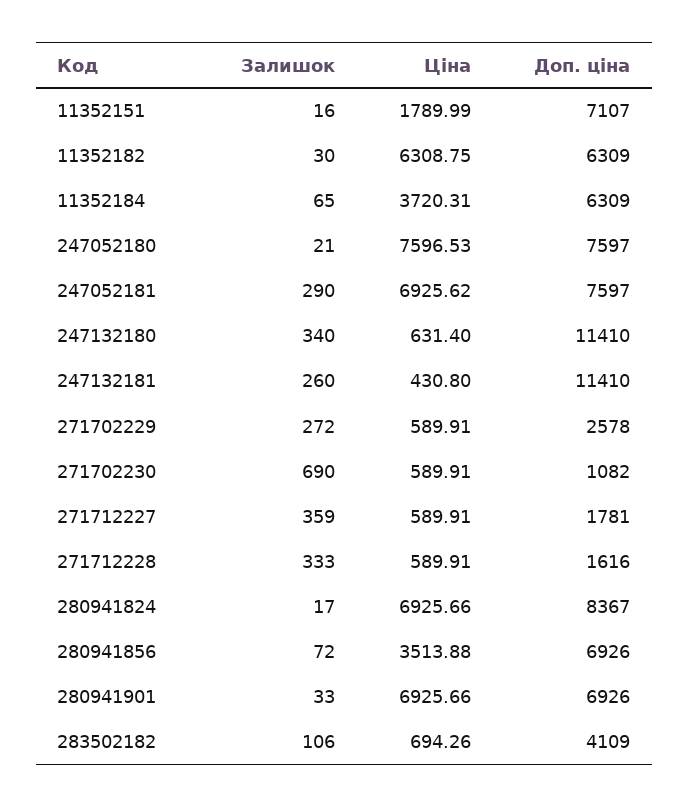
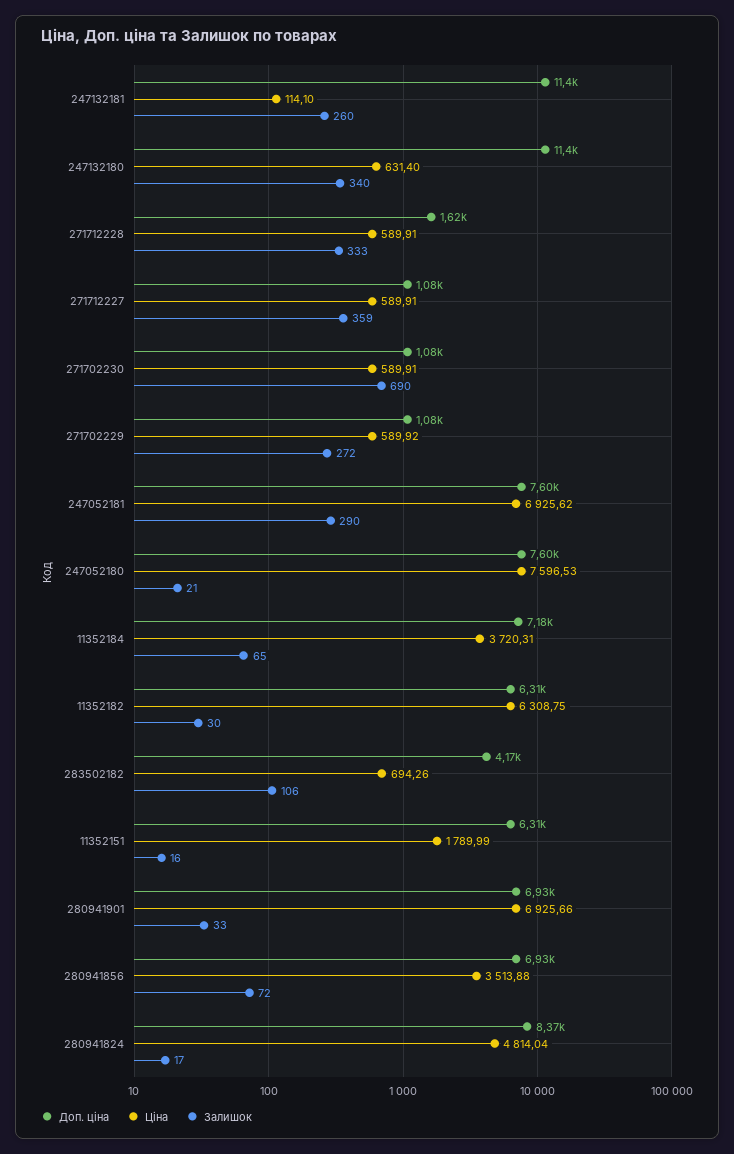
  {
    "Залишок": {
      "11352151": 16,
      "11352182": 30,
      "11352184": 65,
      "247052180": 21,
      "247052181": 290,
      "247132180": 340,
      "247132181": 260,
      "271702229": 272,
      "271702230": 690,
      "271712227": 359,
      "271712228": 333,
      "280941824": 17,
      "280941856": 72,
      "280941901": 33,
      "283502182": 106
    },
    "Ціна": {
      "11352151": 1789.99,
      "11352182": 6308.75,
      "11352184": 3720.31,
      "247052180": 7596.53,
      "247052181": 6925.62,
      "247132180": 631.4,
-     "247132181": 430.8,
+     "247132181": 114.1,
-     "271702229": 589.91,
+     "271702229": 589.92,
      "271702230": 589.91,
      "271712227": 589.91,
      "271712228": 589.91,
-     "280941824": 6925.66,
+     "280941824": 4814.04,
      "280941856": 3513.88,
      "280941901": 6925.66,
      "283502182": 694.26
    },
    "Доп. ціна": {
-     "11352151": 7107,
+     "11352151": 6310,
      "11352182": 6309,
-     "11352184": 6309,
+     "11352184": 7180,
      "247052180": 7597,
      "247052181": 7597,
      "247132180": 11410,
      "247132181": 11410,
-     "271702229": 2578,
+     "271702229": 1080,
      "271702230": 1082,
-     "271712227": 1781,
+     "271712227": 1080,
      "271712228": 1616,
      "280941824": 8367,
      "280941856": 6926,
      "280941901": 6926,
-     "283502182": 4109
+     "283502182": 4170
    }
  }

